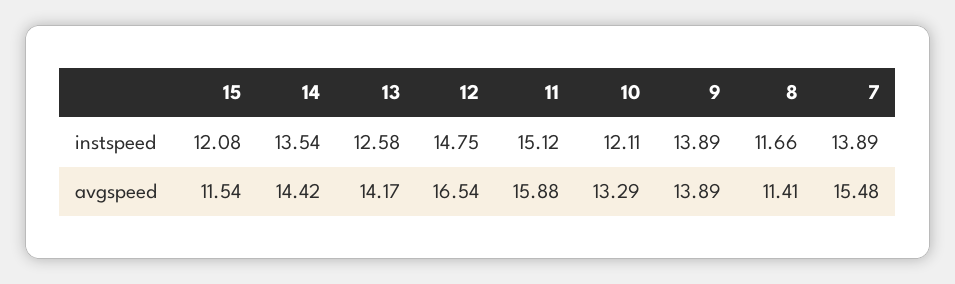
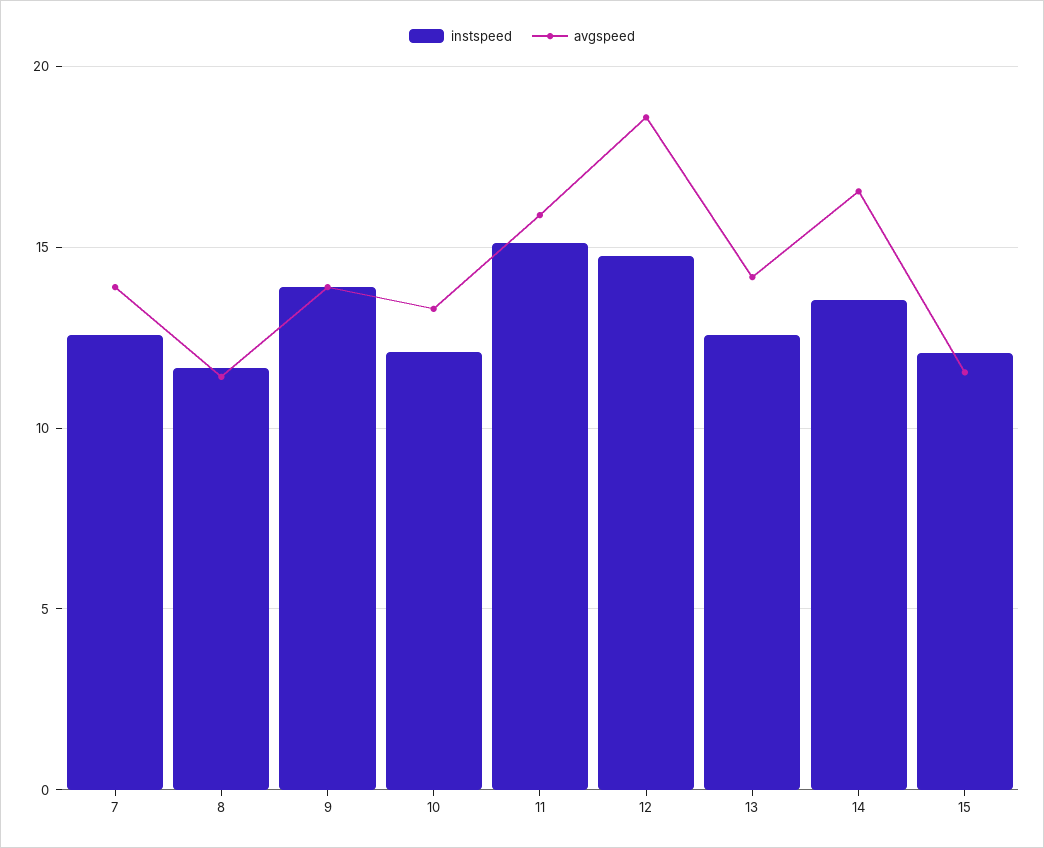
  {
    "instspeed": {
      "15": 12.08,
      "14": 13.54,
      "13": 12.58,
      "12": 14.75,
      "11": 15.12,
      "10": 12.11,
      "9": 13.89,
      "8": 11.66,
-     "7": 13.89
+     "7": 12.5
    },
    "avgspeed": {
      "15": 11.54,
-     "14": 14.42,
+     "14": 16.5,
      "13": 14.17,
-     "12": 16.54,
+     "12": 18.5,
      "11": 15.88,
      "10": 13.29,
      "9": 13.89,
      "8": 11.41,
-     "7": 15.48
+     "7": 14
    }
  }

